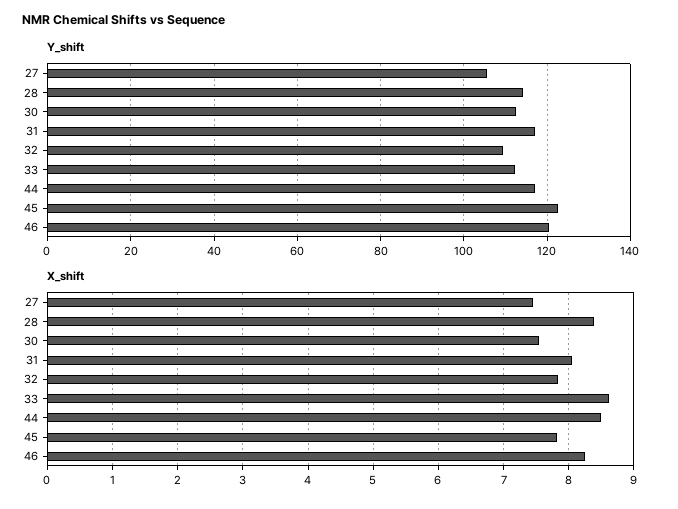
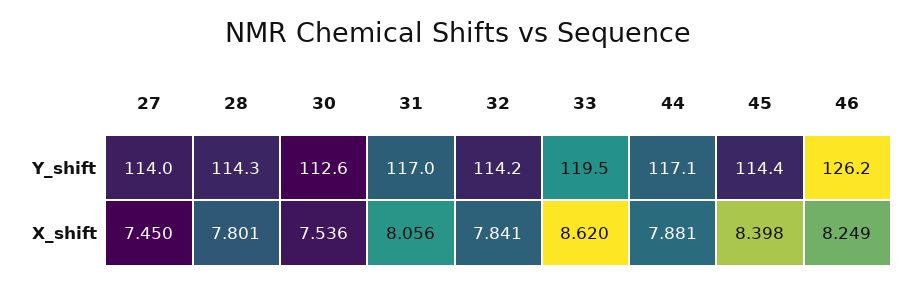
  {
    "Y_shift": {
-     "27": 106,
+     "27": 114,
      "28": 114.3,
      "30": 112.6,
      "31": 117,
-     "32": 110,
+     "32": 114.2,
-     "33": 112,
+     "33": 119.5,
      "44": 117.1,
-     "45": 122,
+     "45": 114.4,
-     "46": 120
+     "46": 126.2
    },
    "X_shift": {
      "27": 7.45,
-     "28": 8.4,
+     "28": 7.801,
      "30": 7.536,
      "31": 8.056,
      "32": 7.841,
      "33": 8.62,
-     "44": 8.5,
+     "44": 7.881,
-     "45": 7.8,
+     "45": 8.398,
      "46": 8.249
    }
  }

